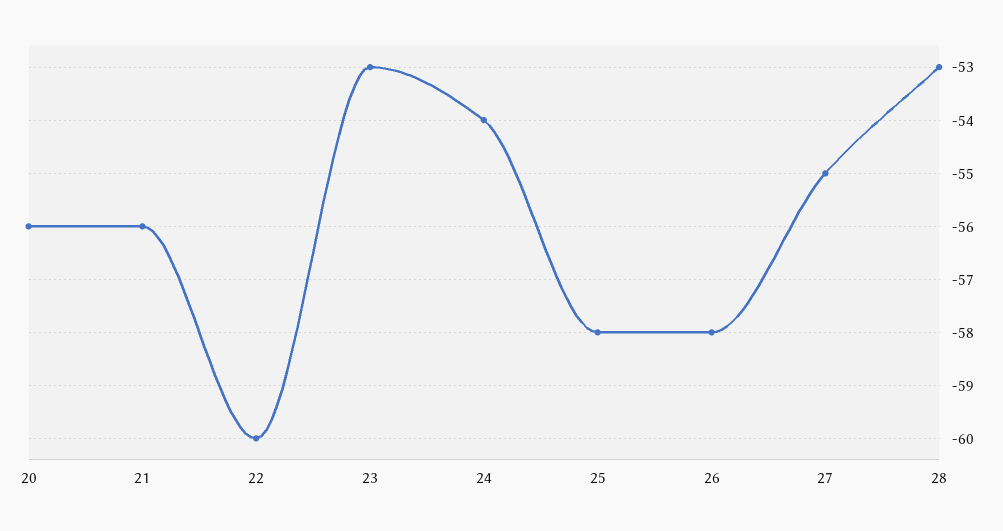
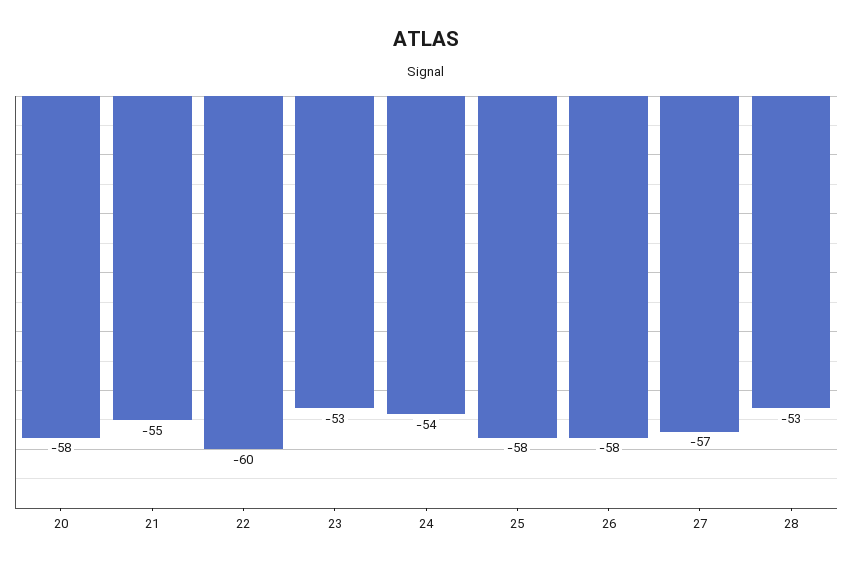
  {
-   "20": -56,
+   "20": -58,
-   "21": -56,
+   "21": -55,
    "22": -60,
    "23": -53,
    "24": -54,
    "25": -58,
    "26": -58,
-   "27": -55,
+   "27": -57,
    "28": -53
  }

